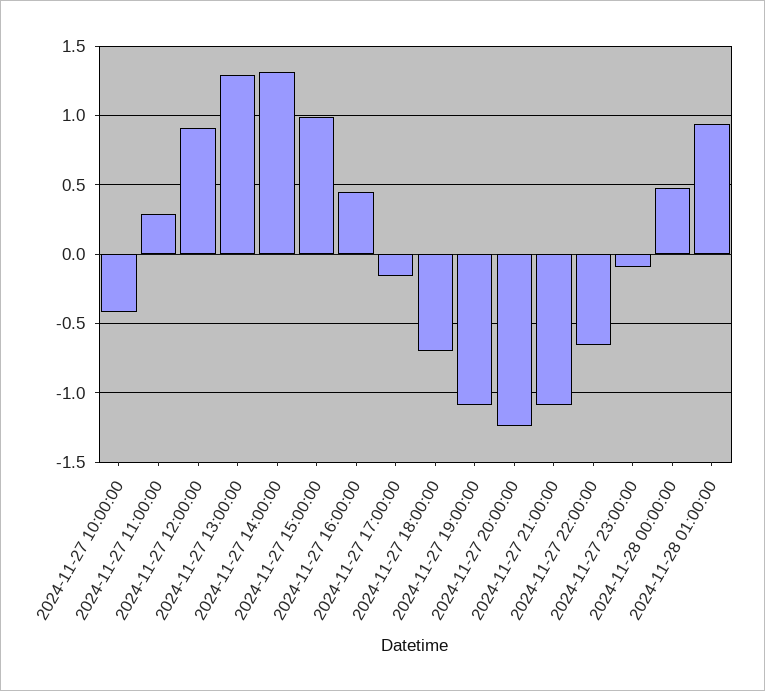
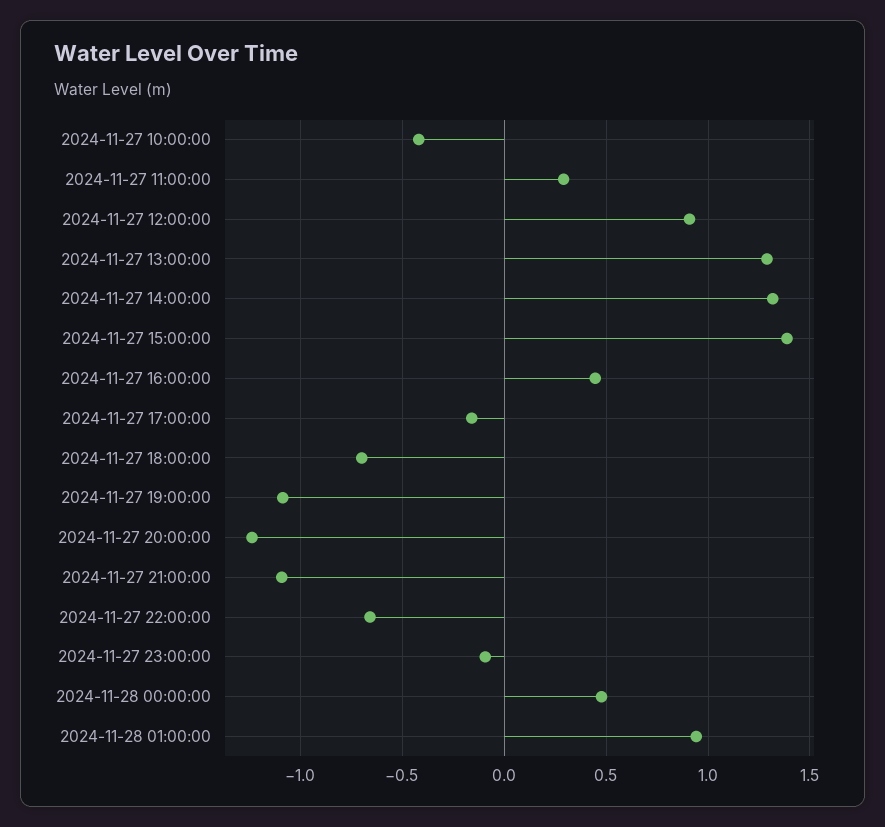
  {
    "2024-11-27 10:00:00": -0.4,
    "2024-11-27 11:00:00": 0.3,
    "2024-11-27 12:00:00": 0.9,
    "2024-11-27 13:00:00": 1.3,
    "2024-11-27 14:00:00": 1.3,
-   "2024-11-27 15:00:00": 1,
+   "2024-11-27 15:00:00": 1.4,
    "2024-11-27 16:00:00": 0.45,
    "2024-11-27 17:00:00": -0.15,
    "2024-11-27 18:00:00": -0.7,
    "2024-11-27 19:00:00": -1.1,
    "2024-11-27 20:00:00": -1.25,
    "2024-11-27 21:00:00": -1.1,
    "2024-11-27 22:00:00": -0.65,
    "2024-11-27 23:00:00": -0.1,
    "2024-11-28 00:00:00": 0.5,
    "2024-11-28 01:00:00": 0.95
  }

